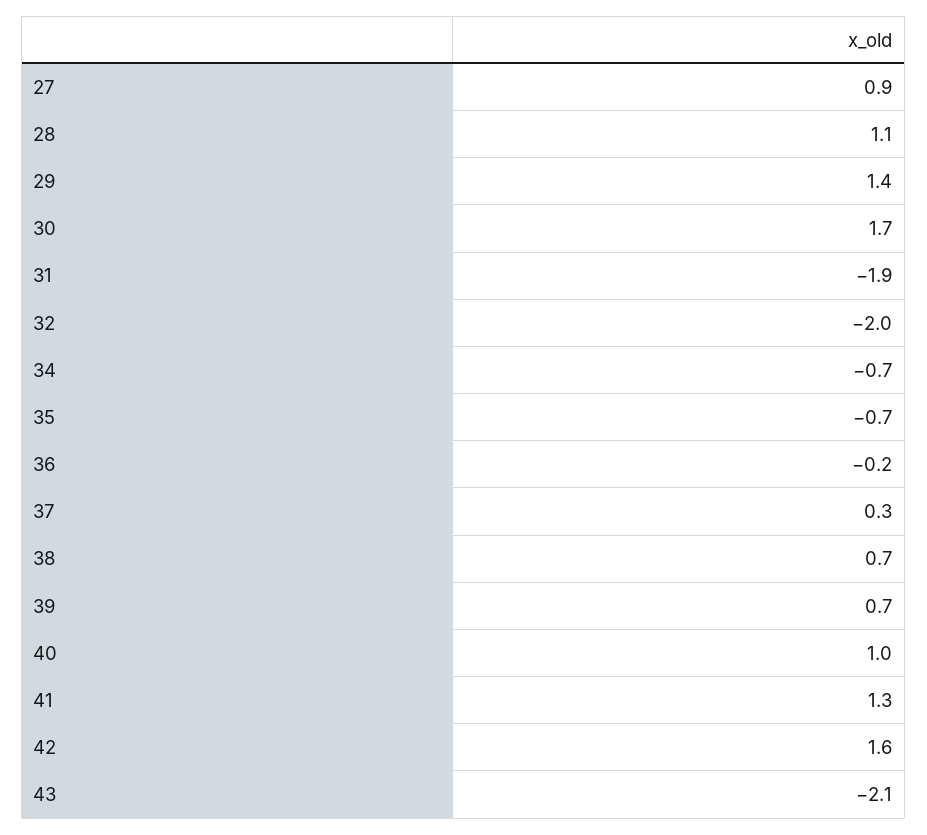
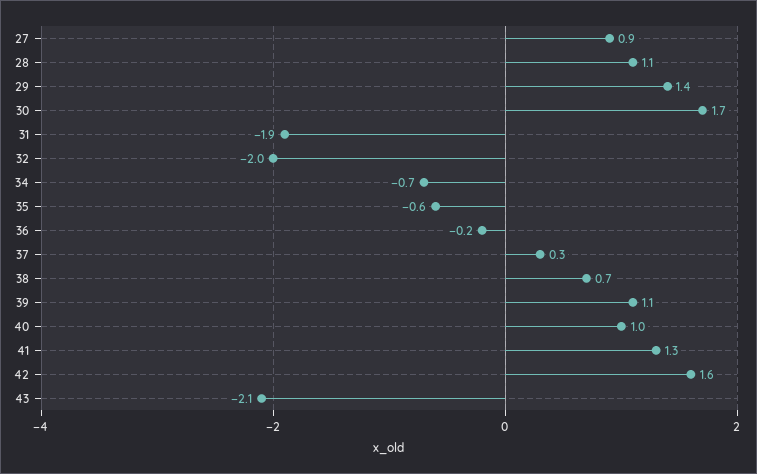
  {
    "27": 0.9,
    "28": 1.1,
    "29": 1.4,
    "30": 1.7,
    "31": -1.9,
    "32": -2,
    "34": -0.7,
-   "35": -0.7,
+   "35": -0.6,
    "36": -0.2,
    "37": 0.3,
    "38": 0.7,
-   "39": 0.7,
+   "39": 1.1,
    "40": 1,
    "41": 1.3,
    "42": 1.6,
    "43": -2.1
  }

